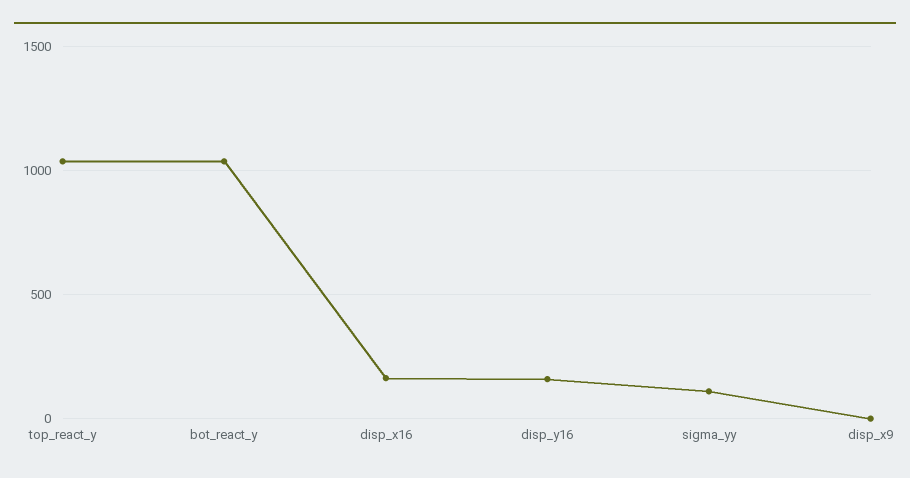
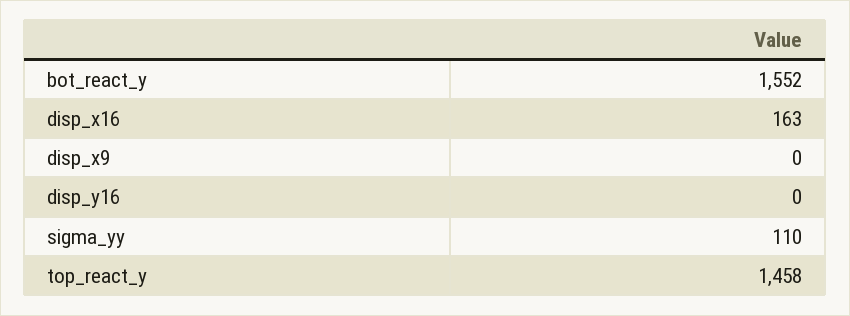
  {
-   "top_react_y": 1050,
+   "top_react_y": 1458,
-   "bot_react_y": 1050,
+   "bot_react_y": 1552,
    "disp_x16": 163,
-   "disp_y16": 150,
+   "disp_y16": 0,
    "sigma_yy": 110,
    "disp_x9": 0
  }

